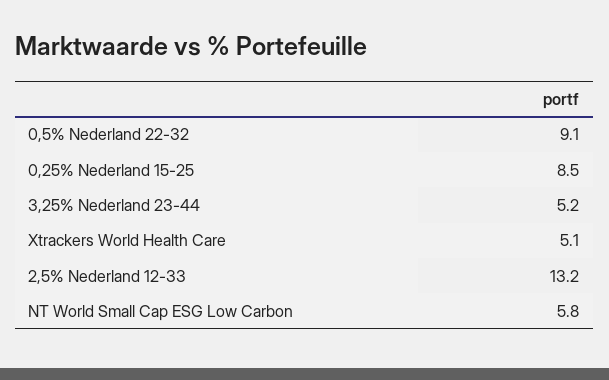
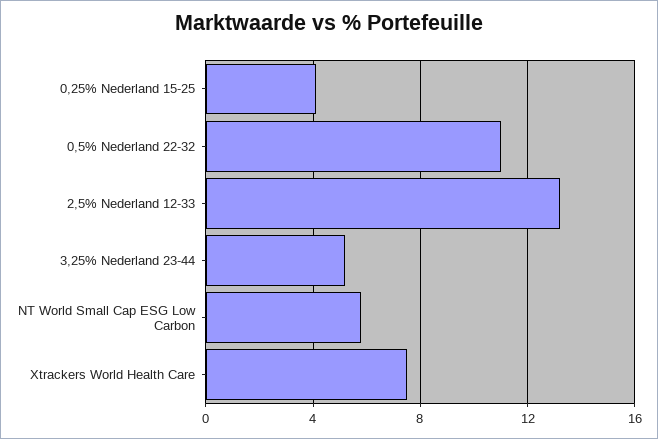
  {
-   "0,5% Nederland 22-32": 9.1,
+   "0,5% Nederland 22-32": 11,
-   "0,25% Nederland 15-25": 8.5,
+   "0,25% Nederland 15-25": 4,
    "3,25% Nederland 23-44": 5.2,
-   "Xtrackers World Health Care": 5.1,
+   "Xtrackers World Health Care": 7.5,
    "2,5% Nederland 12-33": 13.2,
    "NT World Small Cap ESG Low Carbon": 5.8
  }

